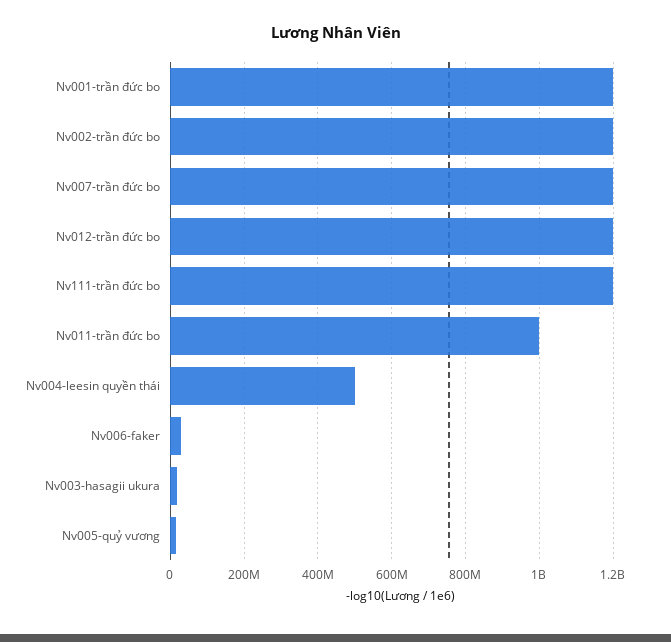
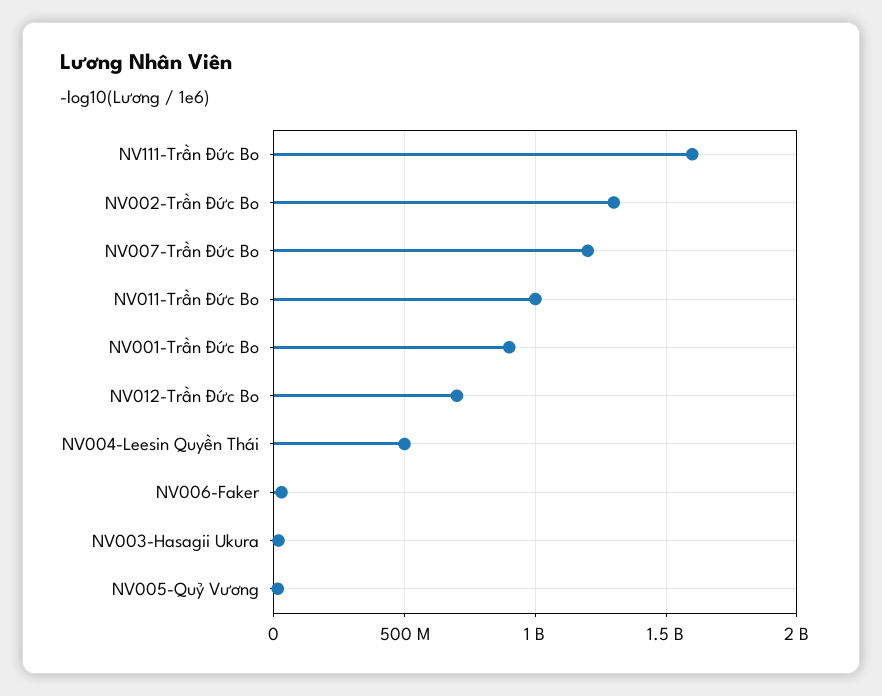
  {
-   "Nv001-trần đức bo": 1200000000,
+   "Nv001-trần đức bo": 900000000,
-   "Nv002-trần đức bo": 1200000000,
+   "Nv002-trần đức bo": 1300000000,
    "Nv007-trần đức bo": 1200000000,
-   "Nv012-trần đức bo": 1200000000,
+   "Nv012-trần đức bo": 700000000,
-   "Nv111-trần đức bo": 1200000000,
+   "Nv111-trần đức bo": 1600000000,
    "Nv011-trần đức bo": 1000000000,
    "Nv004-leesin quyền thái": 500000000,
    "Nv006-faker": 40000000,
    "Nv003-hasagii ukura": 20000000,
    "Nv005-quỷ vương": 20000000
  }

